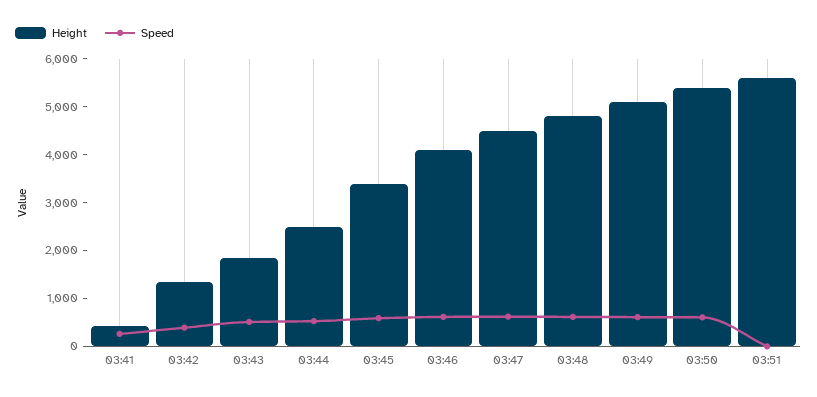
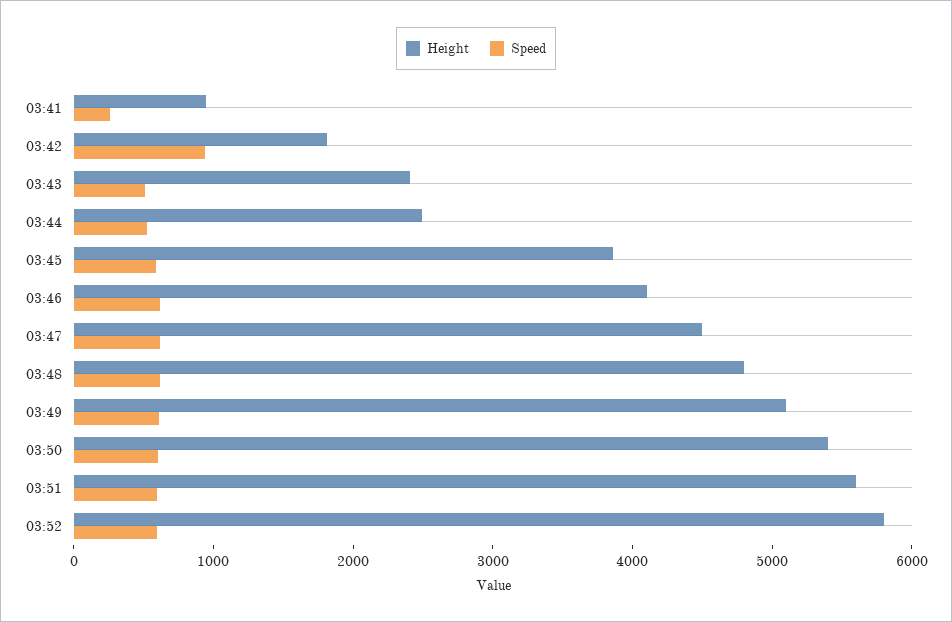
  {
    "Height": {
-     "03:41": 400,
+     "03:41": 1000,
-     "03:42": 1400,
+     "03:42": 1800,
-     "03:43": 1800,
+     "03:43": 2400,
      "03:44": 2400,
-     "03:45": 3400,
+     "03:45": 3800,
      "03:46": 4200,
      "03:47": 4600,
      "03:48": 4800,
      "03:49": 5200,
      "03:50": 5400,
-     "03:51": 5600
+     "03:51": 5600,
+     "03:52": 5800
    },
    "Speed": {
      "03:41": 200,
-     "03:42": 400,
+     "03:42": 1000,
      "03:43": 600,
      "03:44": 600,
      "03:45": 600,
      "03:46": 600,
      "03:47": 600,
      "03:48": 600,
      "03:49": 600,
      "03:50": 600,
-     "03:51": 0
+     "03:51": 600,
+     "03:52": 600
    }
  }

